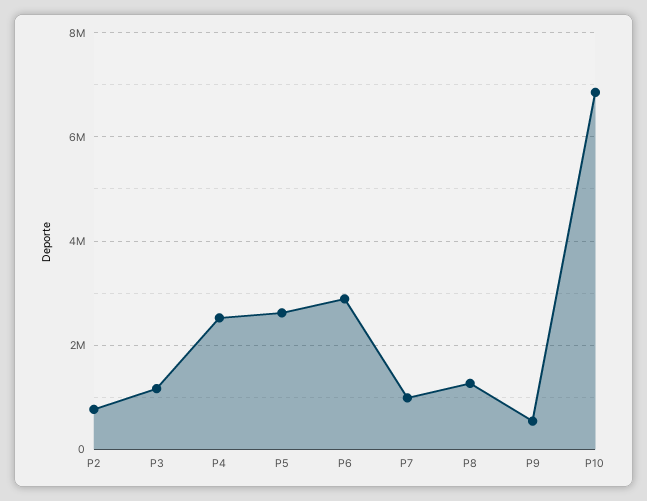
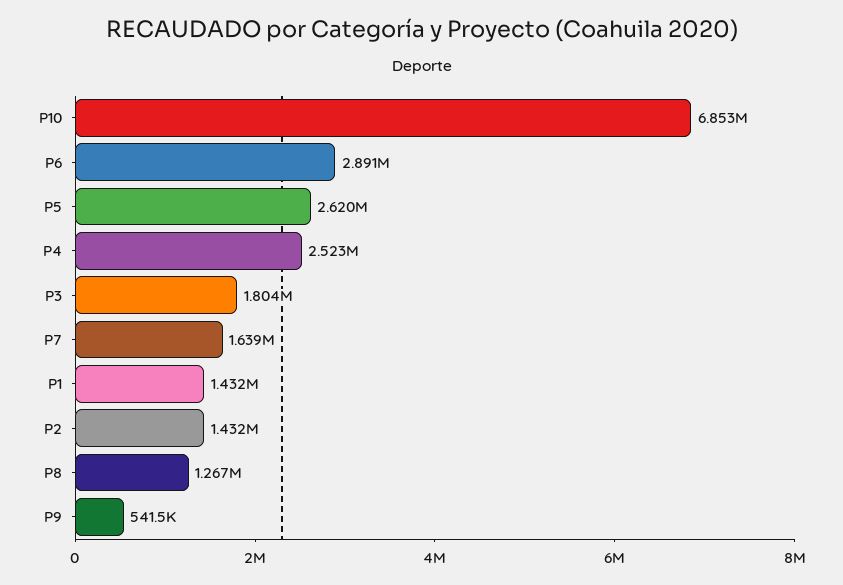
  {
-   "P2": 800000,
+   "P2": 1432000,
-   "P3": 1200000,
+   "P3": 1804000,
    "P4": 2523000,
    "P5": 2620000,
    "P6": 2891000,
-   "P7": 1000000,
+   "P7": 1639000,
    "P8": 1267000,
    "P9": 541500,
-   "P10": 6853000
+   "P10": 6853000,
+   "P1": 1432000
  }

